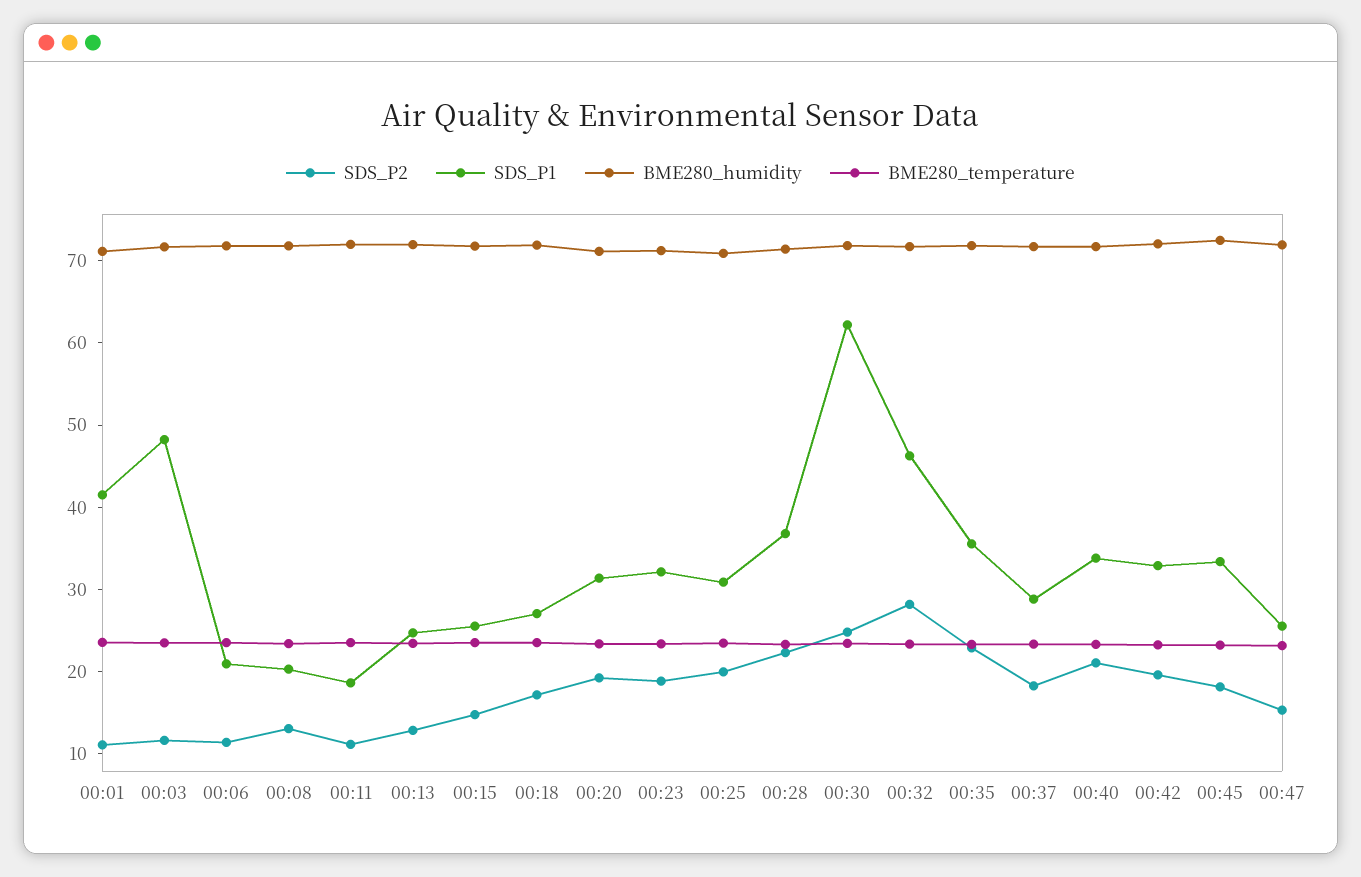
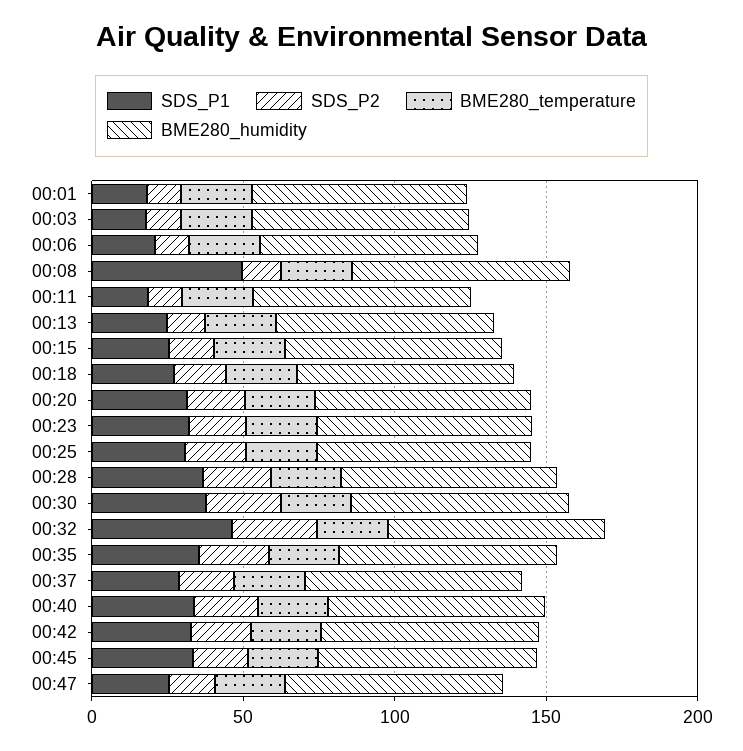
  {
    "SDS_P2": {
      "00:01": 12,
      "00:03": 12,
      "00:06": 12,
      "00:08": 14,
      "00:11": 12,
      "00:13": 12,
      "00:15": 14,
      "00:18": 18,
      "00:20": 20,
      "00:23": 18,
      "00:25": 20,
      "00:28": 22,
      "00:30": 24,
      "00:32": 28,
      "00:35": 22,
      "00:37": 18,
      "00:40": 22,
      "00:42": 20,
      "00:45": 18,
      "00:47": 16
    },
    "SDS_P1": {
-     "00:01": 42,
+     "00:01": 20,
-     "00:03": 48,
+     "00:03": 20,
      "00:06": 20,
-     "00:08": 20,
+     "00:08": 50,
      "00:11": 18,
      "00:13": 24,
      "00:15": 26,
      "00:18": 28,
      "00:20": 32,
      "00:23": 32,
      "00:25": 30,
      "00:28": 36,
-     "00:30": 62,
+     "00:30": 40,
      "00:32": 46,
      "00:35": 36,
      "00:37": 28,
      "00:40": 34,
      "00:42": 32,
      "00:45": 34,
      "00:47": 26
    },
    "BME280_humidity": {
      "00:01": 72,
      "00:03": 72,
      "00:06": 72,
      "00:08": 72,
      "00:11": 72,
      "00:13": 72,
      "00:15": 72,
      "00:18": 72,
      "00:20": 72,
      "00:23": 72,
      "00:25": 70,
      "00:28": 72,
      "00:30": 72,
      "00:32": 72,
      "00:35": 72,
      "00:37": 72,
      "00:40": 72,
      "00:42": 72,
      "00:45": 72,
      "00:47": 72
    },
    "BME280_temperature": {
      "00:01": 24,
      "00:03": 24,
      "00:06": 24,
      "00:08": 24,
      "00:11": 24,
      "00:13": 24,
      "00:15": 24,
      "00:18": 24,
      "00:20": 24,
      "00:23": 24,
      "00:25": 24,
      "00:28": 24,
      "00:30": 24,
      "00:32": 24,
      "00:35": 24,
      "00:37": 24,
      "00:40": 24,
      "00:42": 24,
      "00:45": 24,
      "00:47": 24
    }
  }

